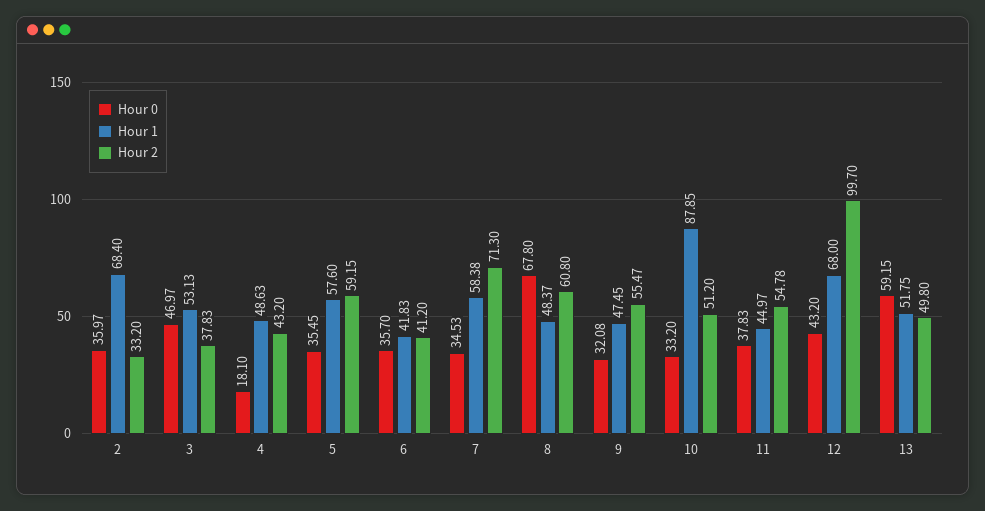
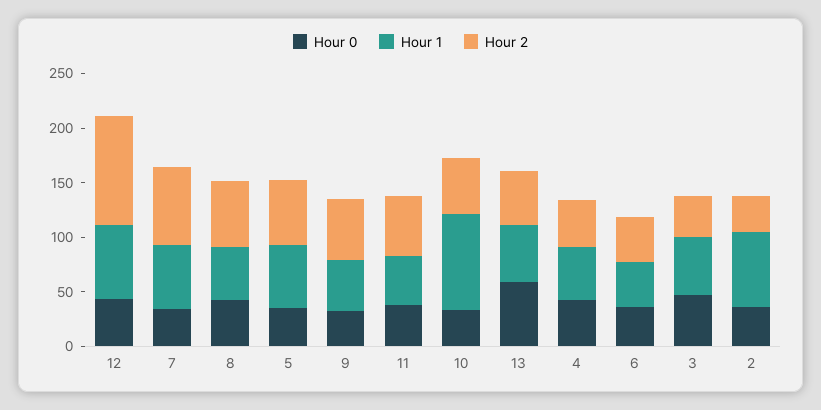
  {
    "Hour 0": {
      "2": 35.97,
      "3": 46.97,
-     "4": 18.1,
+     "4": 40,
      "5": 35.45,
      "6": 35.7,
      "7": 34.53,
-     "8": 67.8,
+     "8": 40,
      "9": 32.08,
      "10": 33.2,
      "11": 37.83,
      "12": 43.2,
      "13": 59.15
    },
    "Hour 1": {
      "2": 68.4,
      "3": 53.13,
      "4": 48.63,
      "5": 57.6,
      "6": 41.83,
      "7": 58.38,
      "8": 48.37,
      "9": 47.45,
      "10": 87.85,
      "11": 44.97,
      "12": 68,
      "13": 51.75
    },
    "Hour 2": {
      "2": 33.2,
      "3": 37.83,
      "4": 43.2,
      "5": 59.15,
      "6": 41.2,
      "7": 71.3,
      "8": 60.8,
      "9": 55.47,
      "10": 51.2,
      "11": 54.78,
      "12": 99.7,
      "13": 49.8
    }
  }

